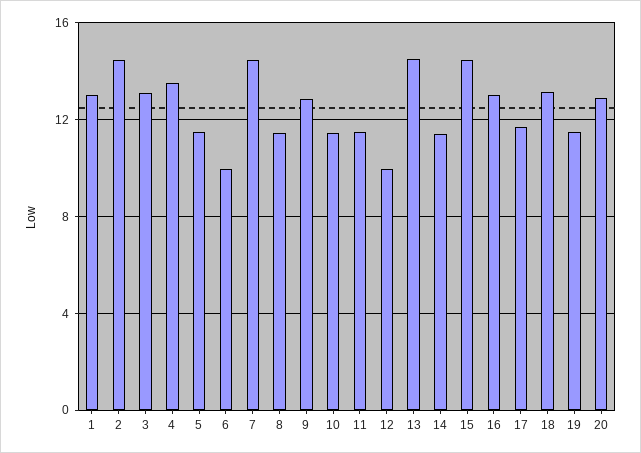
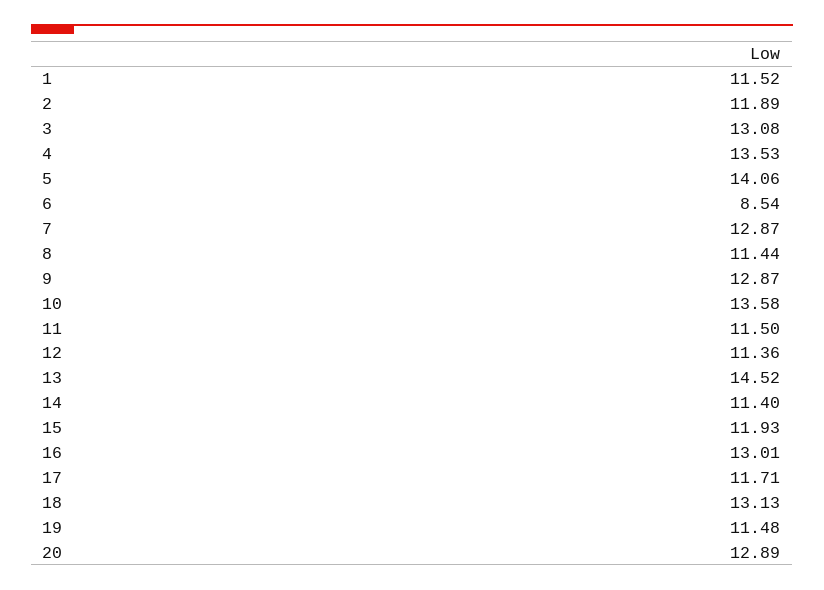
  {
-   "1": 13,
+   "1": 11.52,
-   "2": 14.5,
+   "2": 11.89,
    "3": 13.08,
    "4": 13.53,
-   "5": 11.5,
+   "5": 14.06,
-   "6": 10,
+   "6": 8.54,
-   "7": 14.5,
+   "7": 12.87,
    "8": 11.44,
    "9": 12.87,
-   "10": 11.5,
+   "10": 13.58,
    "11": 11.5,
-   "12": 10,
+   "12": 11.36,
    "13": 14.52,
    "14": 11.4,
-   "15": 14.5,
+   "15": 11.93,
    "16": 13.01,
    "17": 11.71,
    "18": 13.13,
    "19": 11.48,
    "20": 12.89
  }

